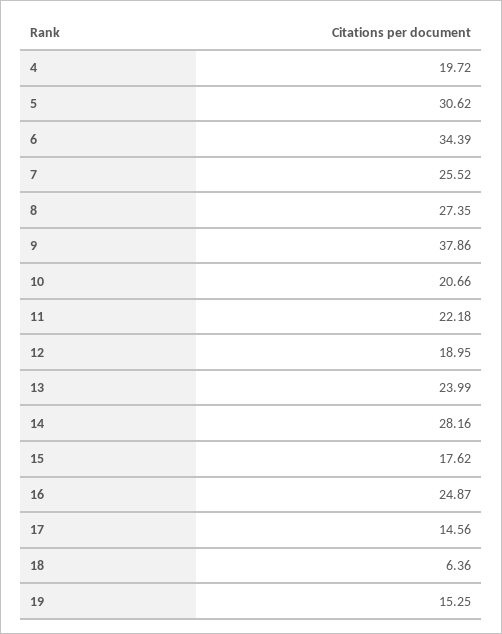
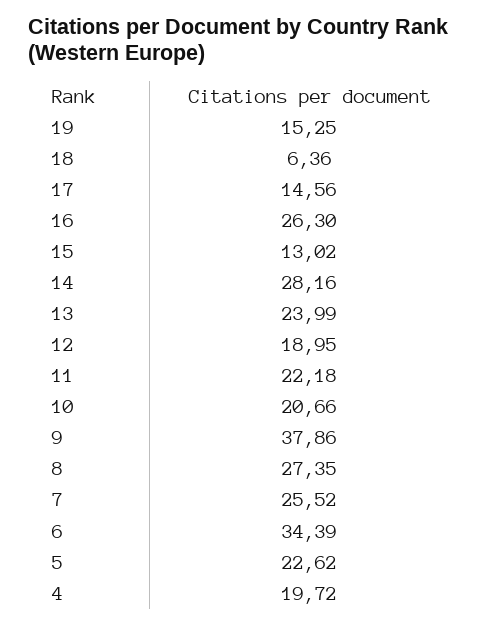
  {
    "4": 19.72,
-   "5": 30.62,
+   "5": 22.62,
    "6": 34.39,
    "7": 25.52,
    "8": 27.35,
    "9": 37.86,
    "10": 20.66,
    "11": 22.18,
    "12": 18.95,
    "13": 23.99,
    "14": 28.16,
-   "15": 17.62,
+   "15": 13.02,
-   "16": 24.87,
+   "16": 26.3,
    "17": 14.56,
    "18": 6.36,
    "19": 15.25
  }

